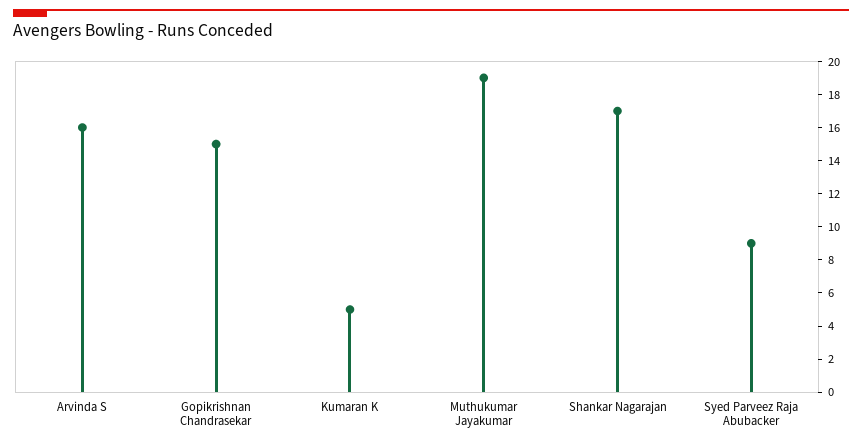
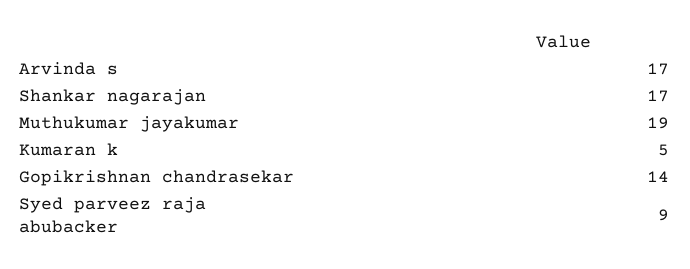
  {
-   "Arvinda S": 16,
+   "Arvinda S": 17,
-   "Gopikrishnan Chandrasekar": 15,
+   "Gopikrishnan Chandrasekar": 14,
    "Kumaran K": 5,
    "Muthukumar Jayakumar": 19,
    "Shankar Nagarajan": 17,
    "Syed Parveez Raja Abubacker": 9
  }

